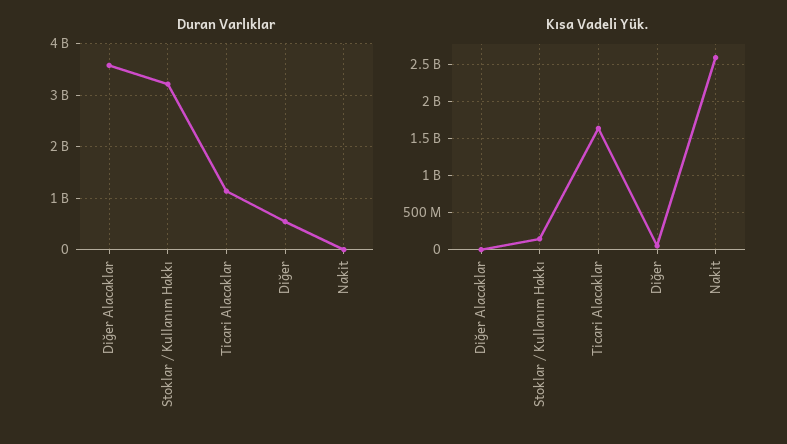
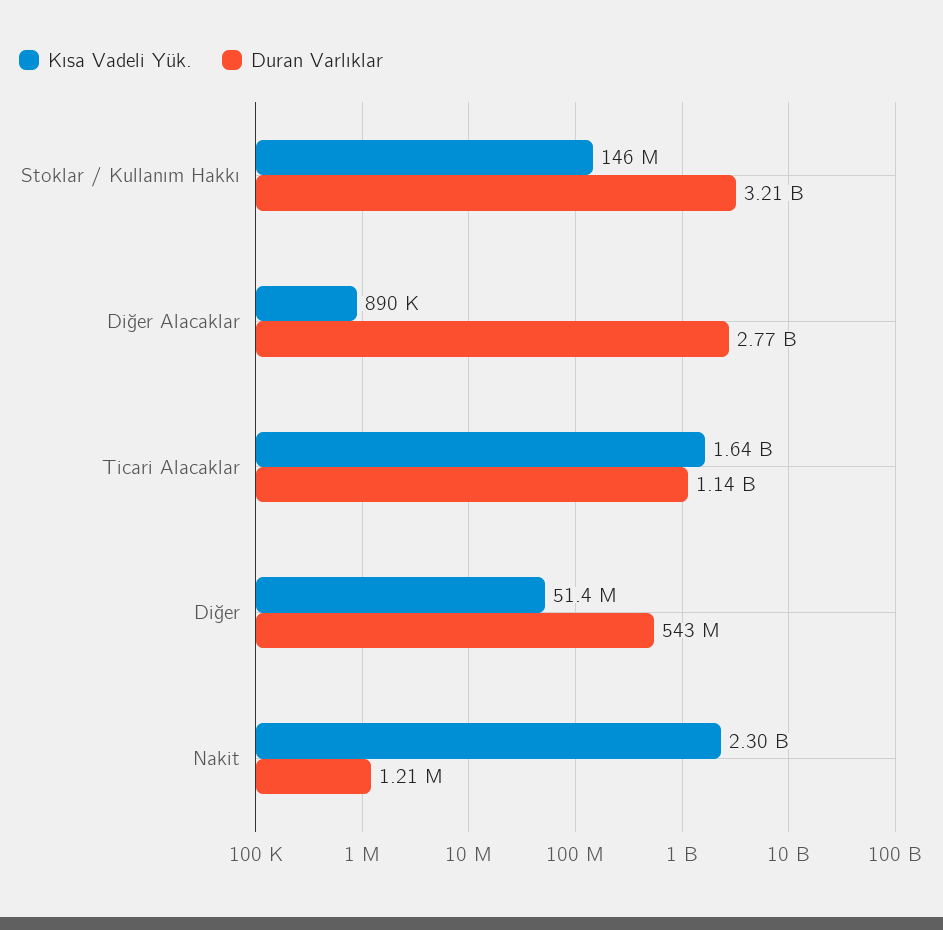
  {
    "Duran Varlıklar": {
-     "Diğer Alacaklar": 3600000000,
+     "Diğer Alacaklar": 2770000000,
      "Stoklar / Kullanım Hakkı": 3210000000,
      "Ticari Alacaklar": 1140000000,
      "Diğer": 543000000,
      "Nakit": 1210000
    },
    "Kısa Vadeli Yük.": {
      "Diğer Alacaklar": 890000,
      "Stoklar / Kullanım Hakkı": 146000000,
      "Ticari Alacaklar": 1640000000,
      "Diğer": 51400000,
-     "Nakit": 2600000000
+     "Nakit": 2300000000
    }
  }

